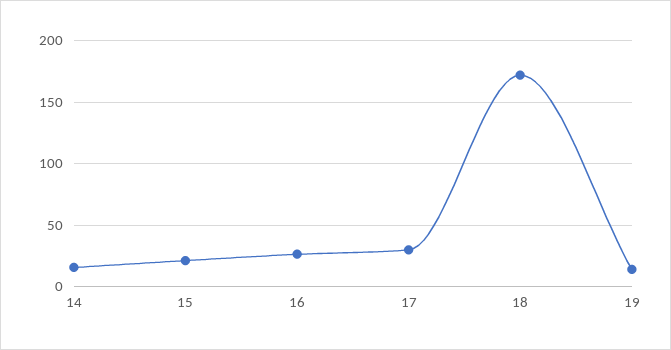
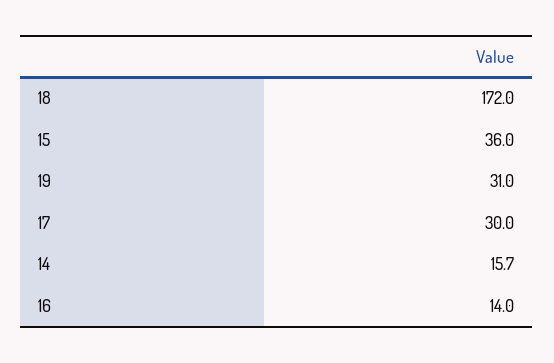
  {
    "14": 15.7,
-   "15": 20,
+   "15": 36,
-   "16": 25,
+   "16": 14,
    "17": 30,
    "18": 172,
-   "19": 15
+   "19": 31
  }

